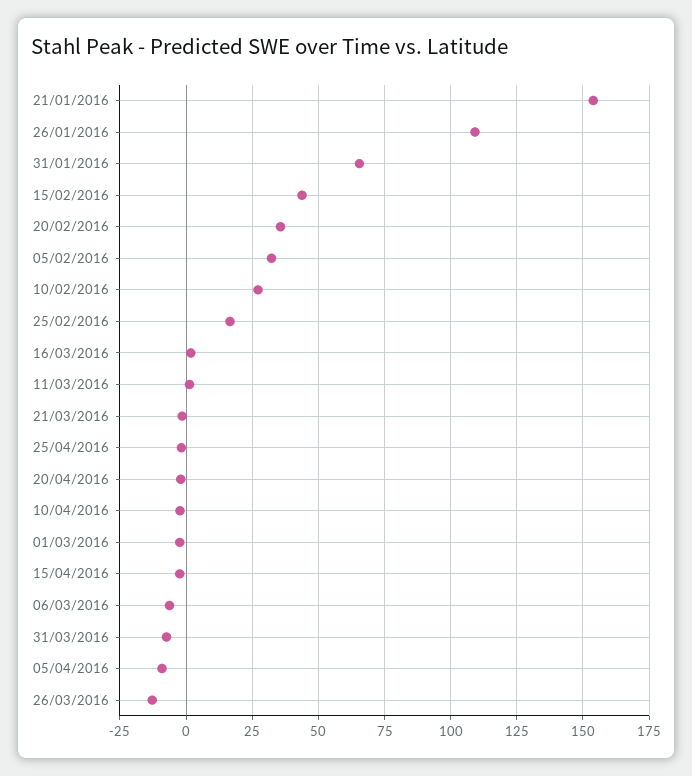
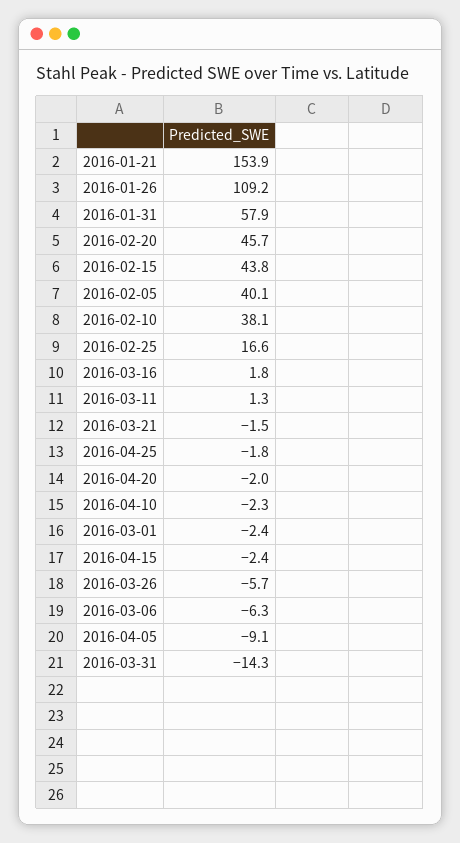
  {
    "21/01/2016": 153.9,
    "26/01/2016": 109.2,
-   "31/01/2016": 65,
+   "31/01/2016": 57.9,
    "15/02/2016": 43.8,
-   "20/02/2016": 35,
+   "20/02/2016": 45.7,
-   "05/02/2016": 32.5,
+   "05/02/2016": 40.1,
-   "10/02/2016": 27.5,
+   "10/02/2016": 38.1,
    "25/02/2016": 16.6,
    "16/03/2016": 1.8,
    "11/03/2016": 1.3,
    "21/03/2016": -1.5,
    "25/04/2016": -1.8,
    "20/04/2016": -2,
    "10/04/2016": -2.3,
    "01/03/2016": -2.4,
    "15/04/2016": -2.4,
    "06/03/2016": -6.3,
-   "31/03/2016": -7.5,
+   "31/03/2016": -14.3,
    "05/04/2016": -9.1,
-   "26/03/2016": -12.5
+   "26/03/2016": -5.7
  }

